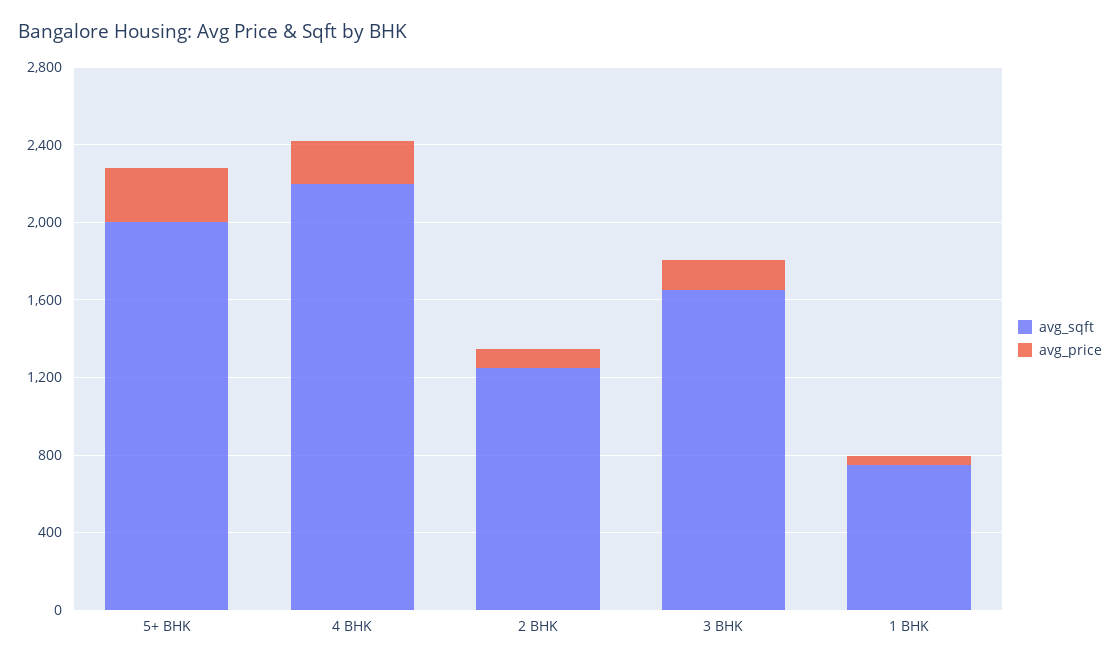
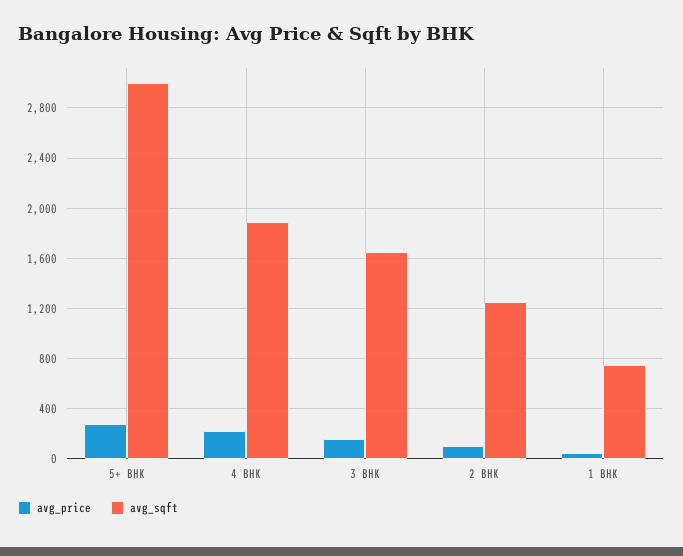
  {
    "avg_sqft": {
-     "5+ BHK": 2000,
+     "5+ BHK": 3000,
-     "4 BHK": 2200,
+     "4 BHK": 1900,
      "2 BHK": 1250,
      "3 BHK": 1650,
      "1 BHK": 750
    },
    "avg_price": {
      "5+ BHK": 300,
      "4 BHK": 200,
      "2 BHK": 100,
      "3 BHK": 150,
      "1 BHK": 50
    }
  }

